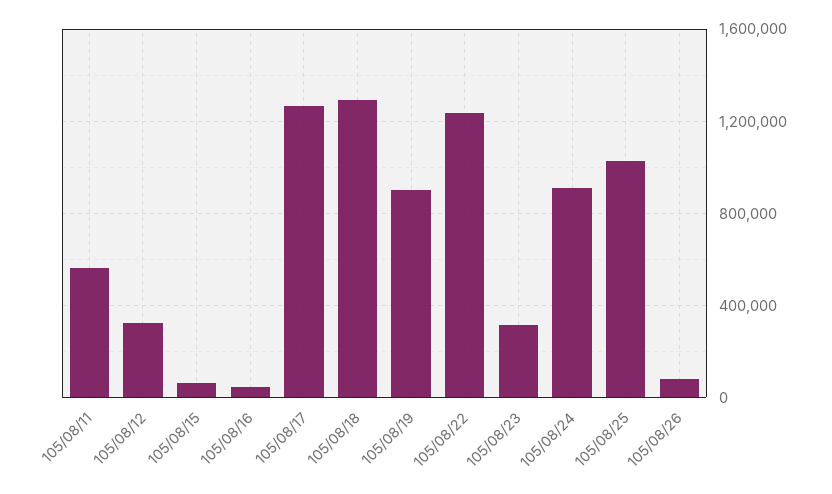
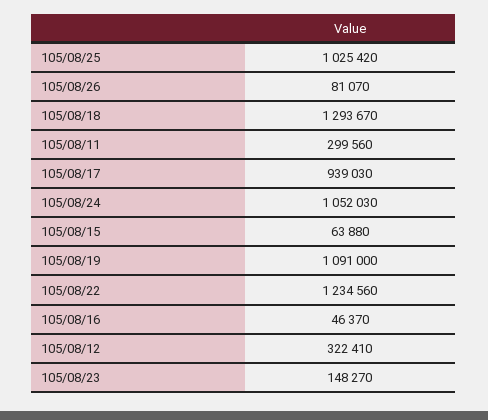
  {
-   "105/08/11": 550000,
+   "105/08/11": 299560,
    "105/08/12": 322410,
    "105/08/15": 63880,
    "105/08/16": 46370,
-   "105/08/17": 1250000,
+   "105/08/17": 939030,
    "105/08/18": 1293670,
-   "105/08/19": 900000,
+   "105/08/19": 1091000,
    "105/08/22": 1234560,
-   "105/08/23": 300000,
+   "105/08/23": 148270,
-   "105/08/24": 900000,
+   "105/08/24": 1052030,
    "105/08/25": 1025420,
    "105/08/26": 81070
  }

